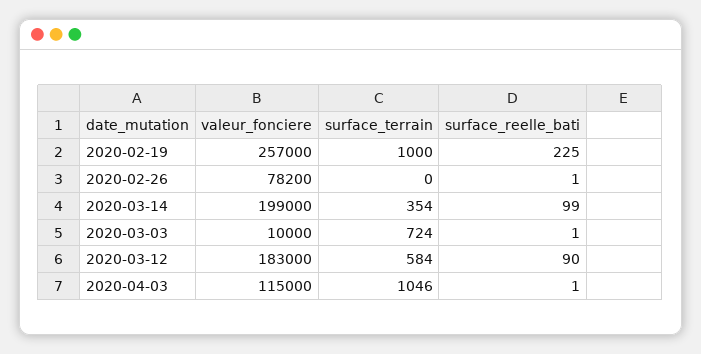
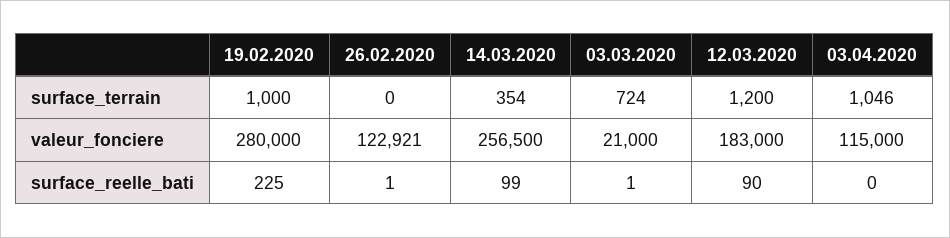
  {
    "valeur_fonciere": {
-     "2020-02-19": 257000,
+     "2020-02-19": 280000,
-     "2020-02-26": 78200,
+     "2020-02-26": 122921,
-     "2020-03-14": 199000,
+     "2020-03-14": 256500,
-     "2020-03-03": 10000,
+     "2020-03-03": 21000,
      "2020-03-12": 183000,
      "2020-04-03": 115000
    },
    "surface_terrain": {
      "2020-02-19": 1000,
      "2020-02-26": 0,
      "2020-03-14": 354,
      "2020-03-03": 724,
-     "2020-03-12": 584,
+     "2020-03-12": 1200,
      "2020-04-03": 1046
    },
    "surface_reelle_bati": {
      "2020-02-19": 225,
      "2020-02-26": 1,
      "2020-03-14": 99,
      "2020-03-03": 1,
      "2020-03-12": 90,
-     "2020-04-03": 1
+     "2020-04-03": 0
    }
  }

